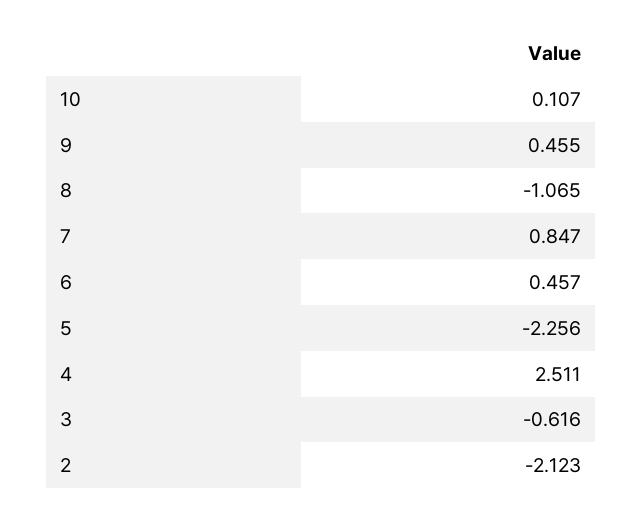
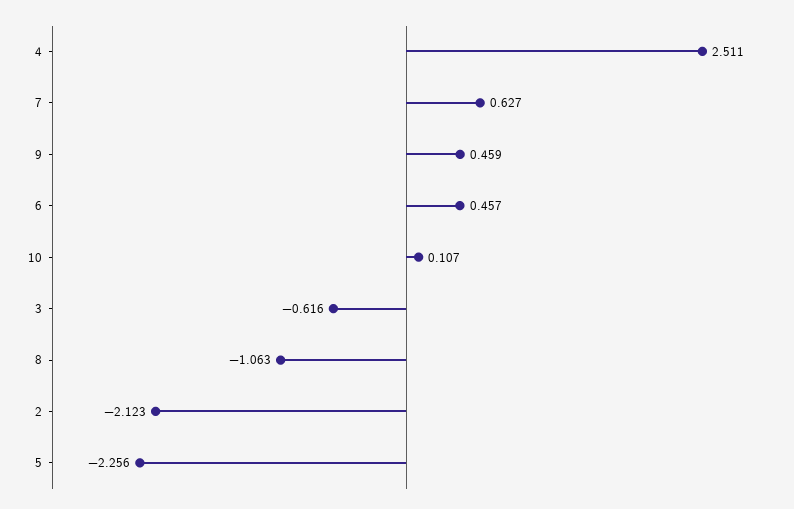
  {
    "10": 0.107,
-   "9": 0.455,
+   "9": 0.459,
-   "8": -1.065,
+   "8": -1.063,
-   "7": 0.847,
+   "7": 0.627,
    "6": 0.457,
    "5": -2.256,
    "4": 2.511,
    "3": -0.616,
    "2": -2.123
  }

